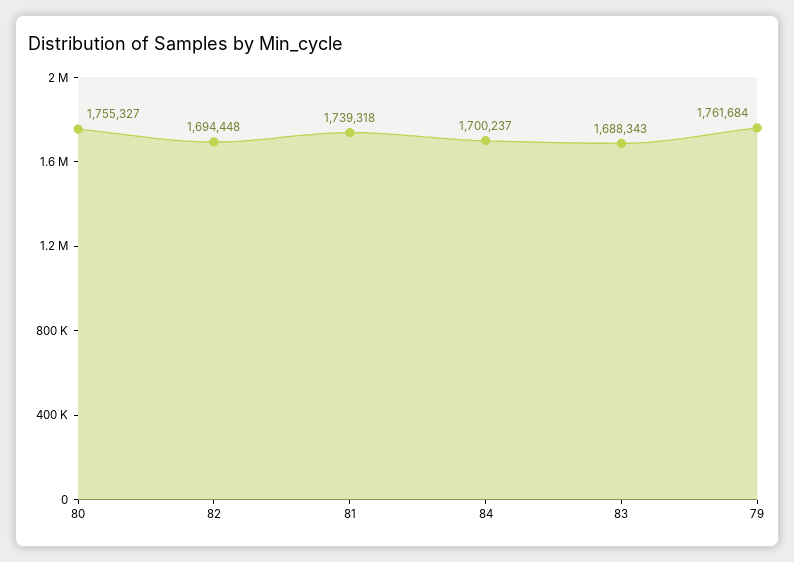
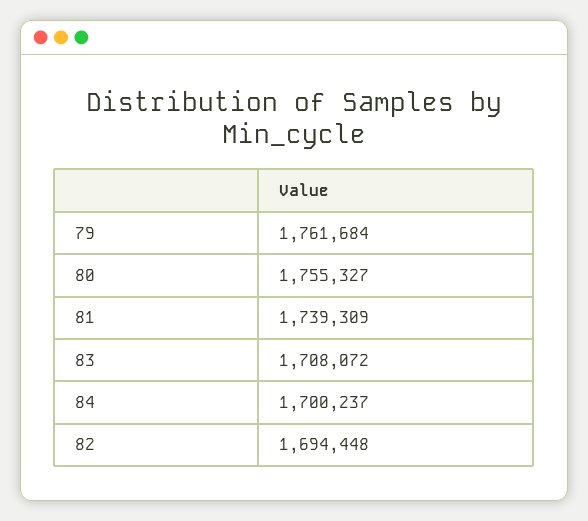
  {
    "80": 1755327,
    "82": 1694448,
-   "81": 1739318,
+   "81": 1739309,
    "84": 1700237,
-   "83": 1688343,
+   "83": 1708072,
    "79": 1761684
  }

